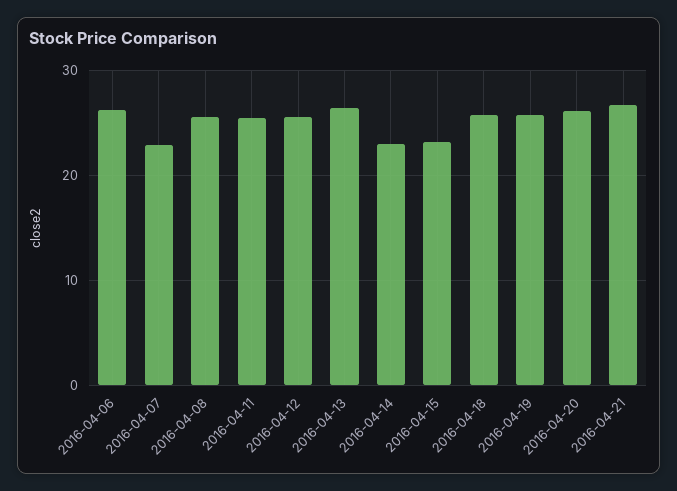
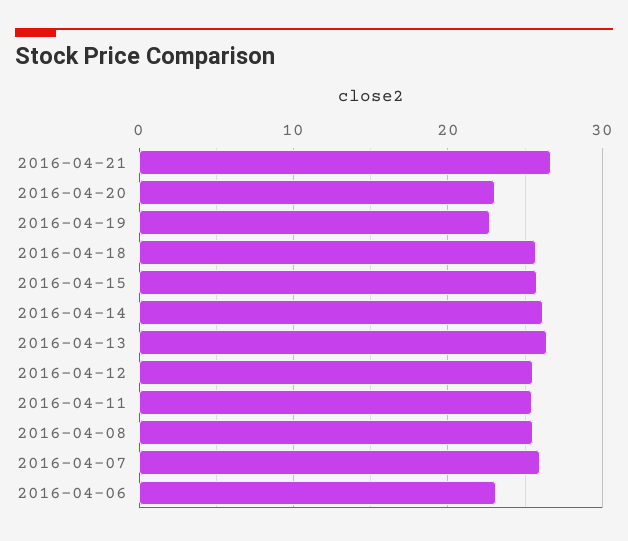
  {
-   "2016-04-06": 26,
+   "2016-04-06": 23,
-   "2016-04-07": 23,
+   "2016-04-07": 26,
    "2016-04-08": 26,
    "2016-04-11": 25,
    "2016-04-12": 25,
    "2016-04-13": 26,
-   "2016-04-14": 23,
+   "2016-04-14": 26,
-   "2016-04-15": 23,
+   "2016-04-15": 26,
    "2016-04-18": 26,
-   "2016-04-19": 26,
+   "2016-04-19": 23,
-   "2016-04-20": 26,
+   "2016-04-20": 23,
    "2016-04-21": 27
  }

